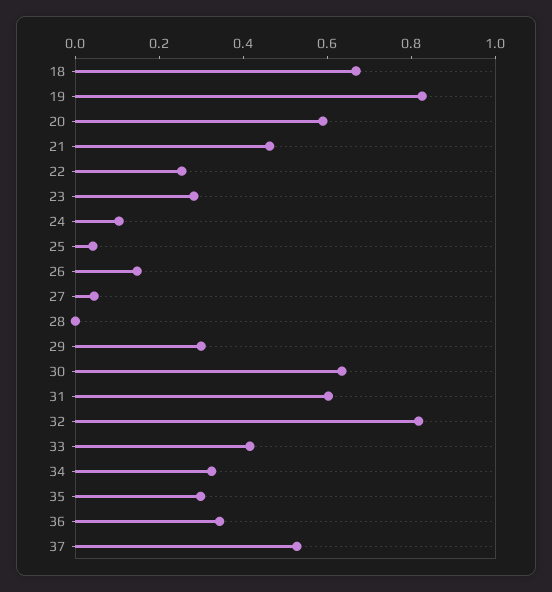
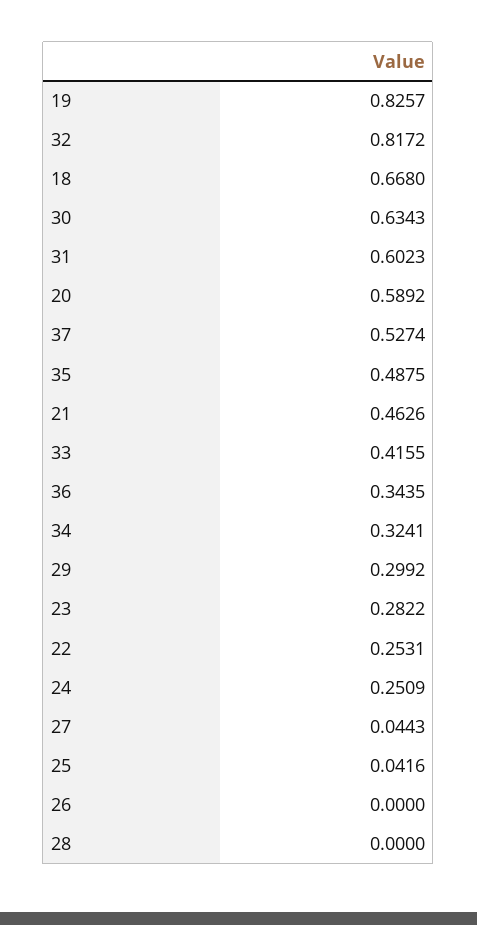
  {
    "18": 0.668,
    "19": 0.8257,
    "20": 0.5892,
    "21": 0.4626,
    "22": 0.2531,
    "23": 0.2822,
-   "24": 0.1,
+   "24": 0.2509,
    "25": 0.0416,
-   "26": 0.15,
+   "26": 0,
    "27": 0.0443,
    "28": 0,
    "29": 0.2992,
    "30": 0.6343,
    "31": 0.6023,
    "32": 0.8172,
    "33": 0.4155,
    "34": 0.3241,
-   "35": 0.3,
+   "35": 0.4875,
    "36": 0.3435,
    "37": 0.5274
  }

